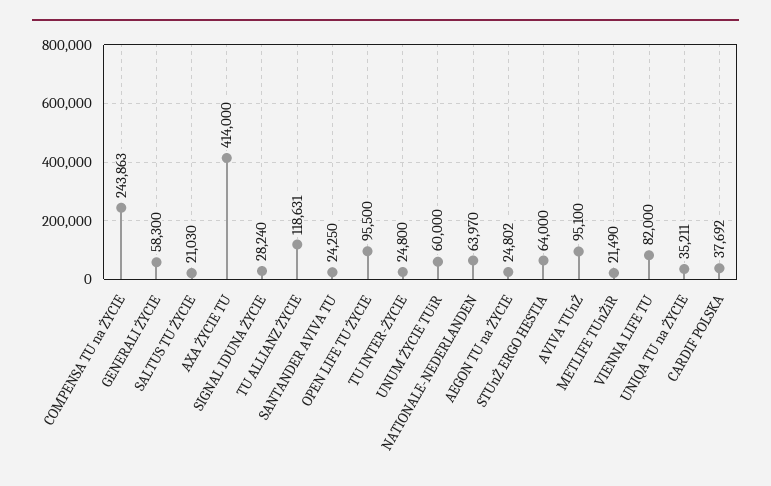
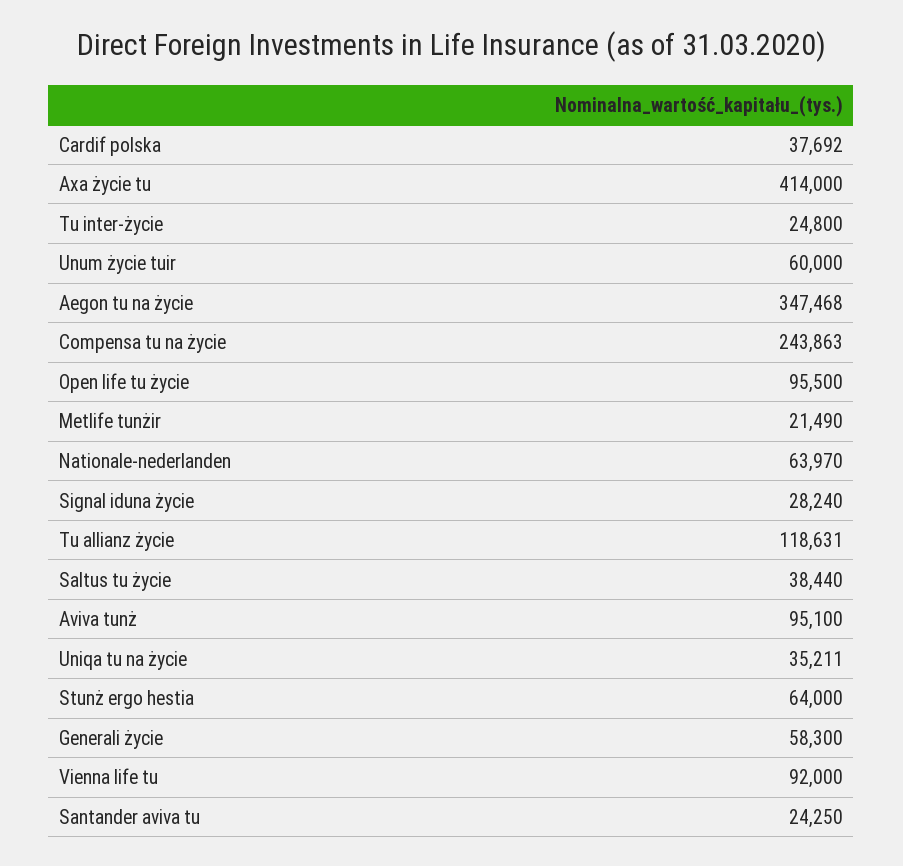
  {
    "COMPENSA TU na ŻYCIE": 243863,
    "GENERALI ŻYCIE": 58300,
-   "SALTUS TU ŻYCIE": 21030,
+   "SALTUS TU ŻYCIE": 38440,
    "AXA ŻYCIE TU": 414000,
    "SIGNAL IDUNA ŻYCIE": 28240,
    "TU ALLIANZ ŻYCIE": 118631,
    "SANTANDER AVIVA TU": 24250,
    "OPEN LIFE TU ŻYCIE": 95500,
    "TU INTER-ŻYCIE": 24800,
    "UNUM ŻYCIE TUiR": 60000,
    "NATIONALE-NEDERLANDEN": 63970,
-   "AEGON TU na ŻYCIE": 24802,
+   "AEGON TU na ŻYCIE": 347468,
    "STUnŻ ERGO HESTIA": 64000,
    "AVIVA TUnŻ": 95100,
    "METLIFE TUnŻiR": 21490,
-   "VIENNA LIFE TU": 82000,
+   "VIENNA LIFE TU": 92000,
    "UNIQA TU na ŻYCIE": 35211,
    "CARDIF POLSKA": 37692
  }

